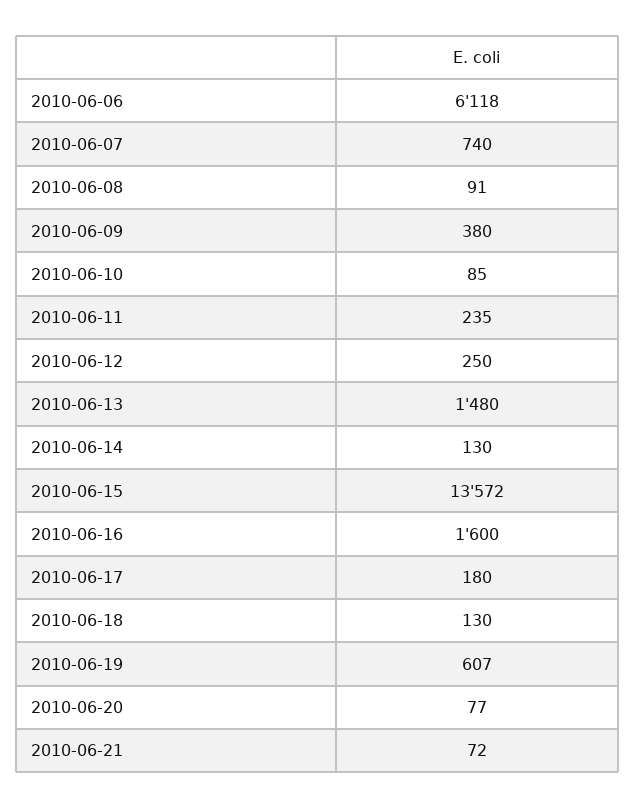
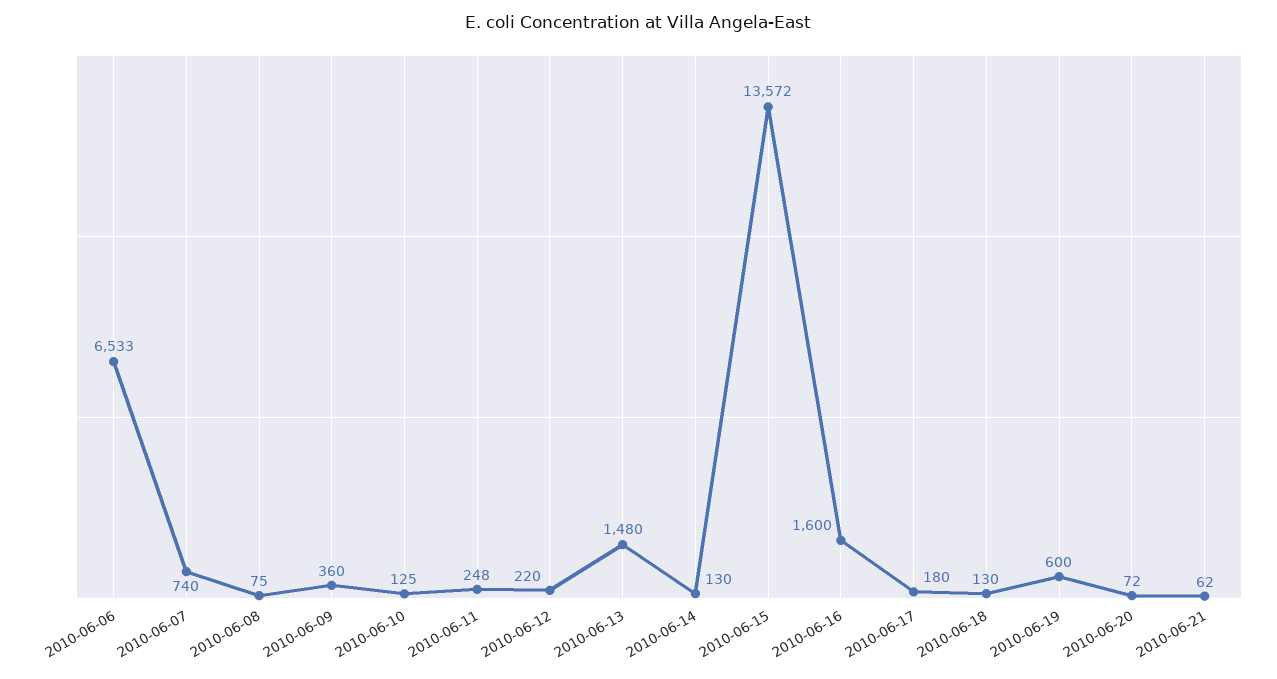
  {
-   "2010-06-06": 6118,
+   "2010-06-06": 6533,
    "2010-06-07": 740,
-   "2010-06-08": 91,
+   "2010-06-08": 75,
-   "2010-06-09": 380,
+   "2010-06-09": 360,
-   "2010-06-10": 85,
+   "2010-06-10": 125,
-   "2010-06-11": 235,
+   "2010-06-11": 248,
-   "2010-06-12": 250,
+   "2010-06-12": 220,
    "2010-06-13": 1480,
    "2010-06-14": 130,
    "2010-06-15": 13572,
    "2010-06-16": 1600,
    "2010-06-17": 180,
    "2010-06-18": 130,
-   "2010-06-19": 607,
+   "2010-06-19": 600,
-   "2010-06-20": 77,
+   "2010-06-20": 72,
-   "2010-06-21": 72
+   "2010-06-21": 62
  }

